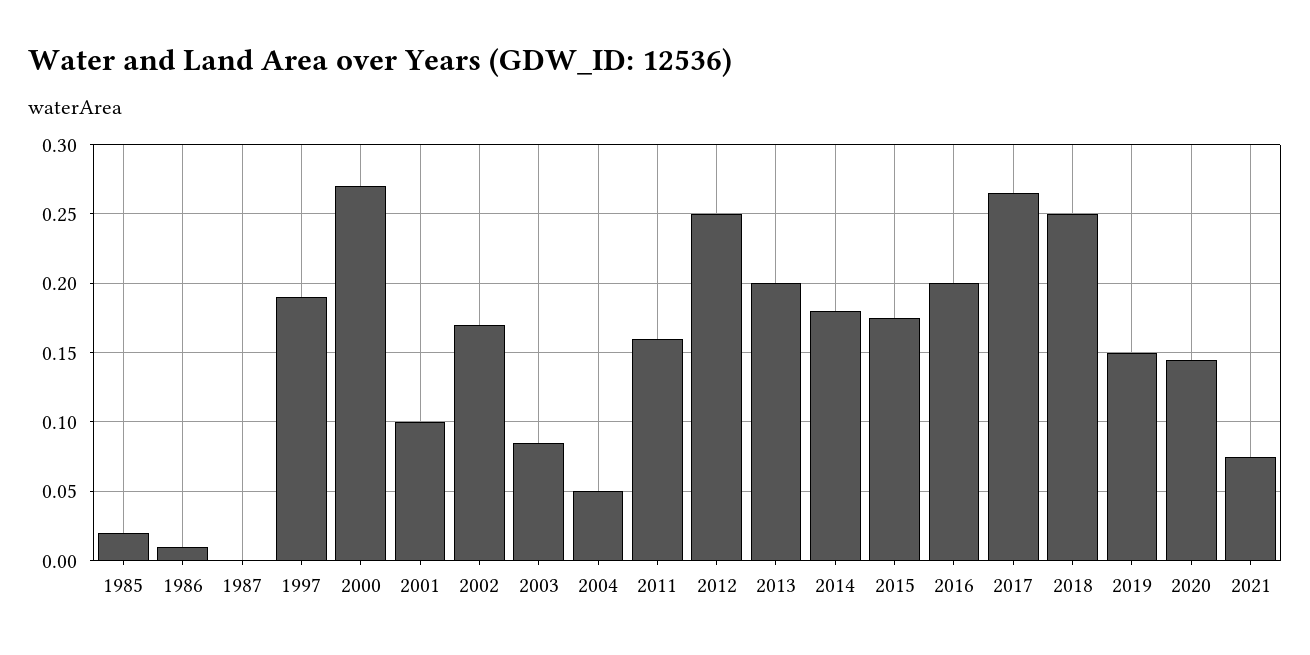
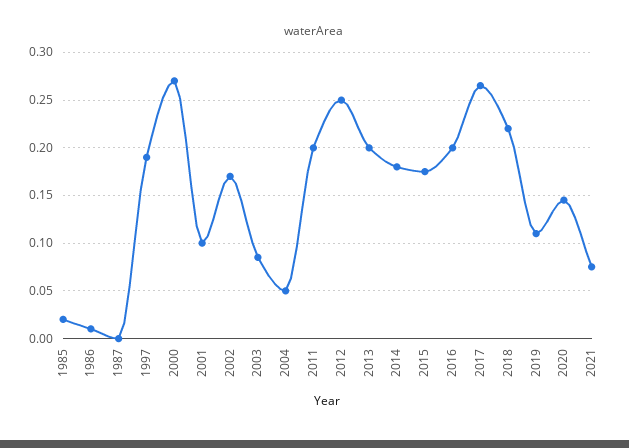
  {
    "1985": 0.02,
    "1986": 0.01,
    "1987": 0,
    "1997": 0.19,
    "2000": 0.27,
    "2001": 0.1,
    "2002": 0.17,
    "2003": 0.085,
    "2004": 0.05,
-   "2011": 0.16,
+   "2011": 0.2,
    "2012": 0.25,
    "2013": 0.2,
    "2014": 0.18,
    "2015": 0.175,
    "2016": 0.2,
    "2017": 0.265,
-   "2018": 0.25,
+   "2018": 0.22,
-   "2019": 0.15,
+   "2019": 0.11,
    "2020": 0.145,
    "2021": 0.075
  }

